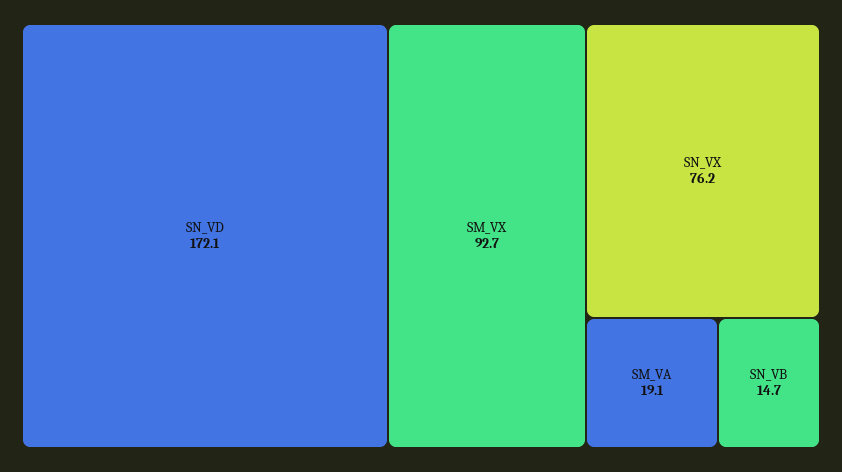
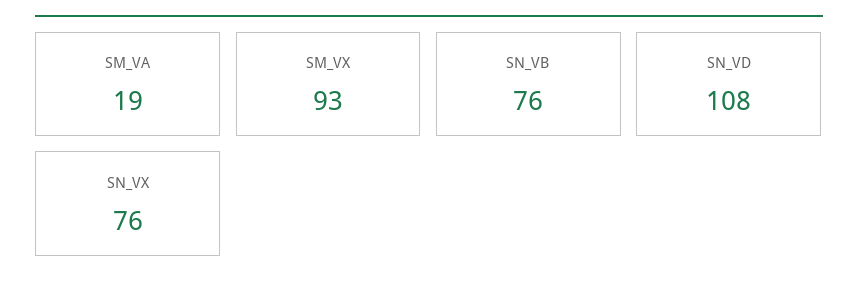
  {
-   "SN_VD": 172.1,
+   "SN_VD": 108,
    "SM_VX": 92.7,
    "SN_VX": 76.2,
    "SM_VA": 19.1,
-   "SN_VB": 14.7
+   "SN_VB": 76
  }

